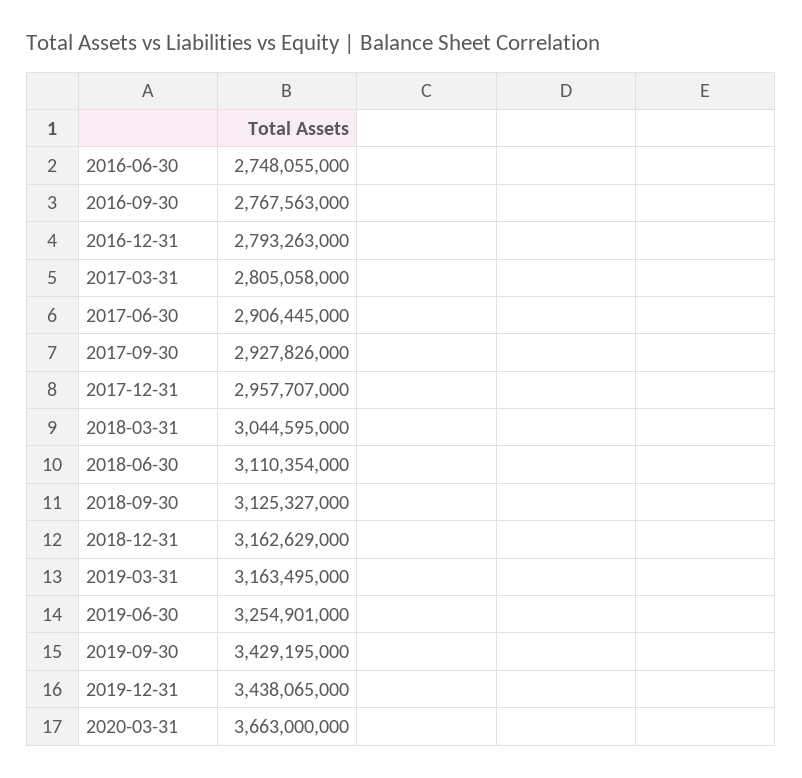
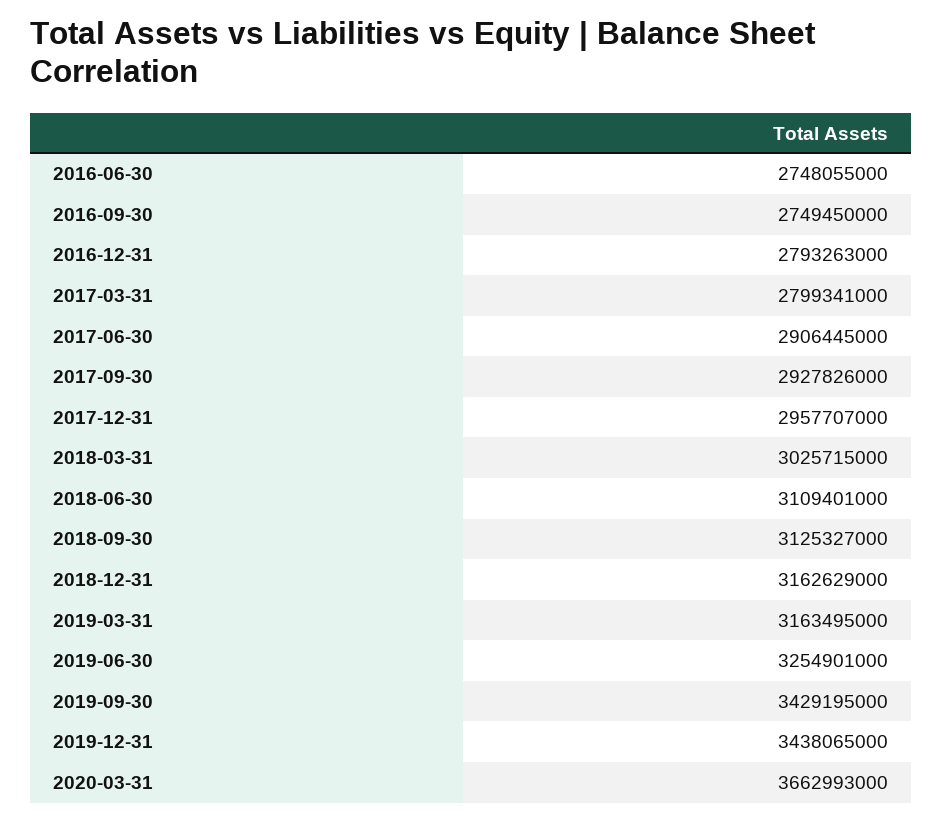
  {
    "2016-06-30": 2748055000,
-   "2016-09-30": 2767563000,
+   "2016-09-30": 2749450000,
    "2016-12-31": 2793263000,
-   "2017-03-31": 2805058000,
+   "2017-03-31": 2799341000,
    "2017-06-30": 2906445000,
    "2017-09-30": 2927826000,
    "2017-12-31": 2957707000,
-   "2018-03-31": 3044595000,
+   "2018-03-31": 3025715000,
-   "2018-06-30": 3110354000,
+   "2018-06-30": 3109401000,
    "2018-09-30": 3125327000,
    "2018-12-31": 3162629000,
    "2019-03-31": 3163495000,
    "2019-06-30": 3254901000,
    "2019-09-30": 3429195000,
    "2019-12-31": 3438065000,
-   "2020-03-31": 3663000000
+   "2020-03-31": 3662993000
  }

